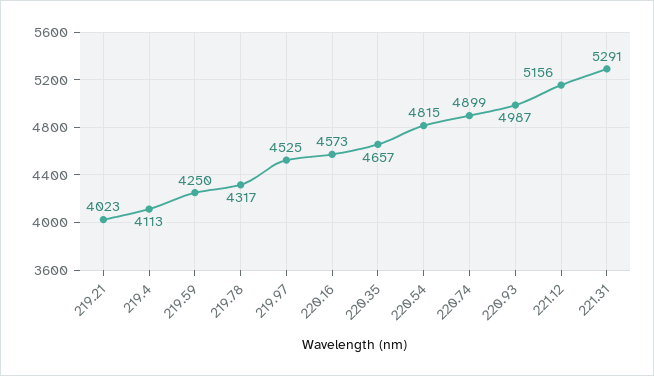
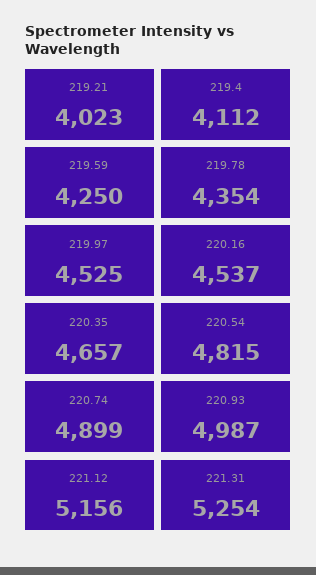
  {
    "219.21": 4023,
-   "219.4": 4113,
+   "219.4": 4112,
    "219.59": 4250,
-   "219.78": 4317,
+   "219.78": 4354,
    "219.97": 4525,
-   "220.16": 4573,
+   "220.16": 4537,
    "220.35": 4657,
    "220.54": 4815,
    "220.74": 4899,
    "220.93": 4987,
    "221.12": 5156,
-   "221.31": 5291
+   "221.31": 5254
  }

